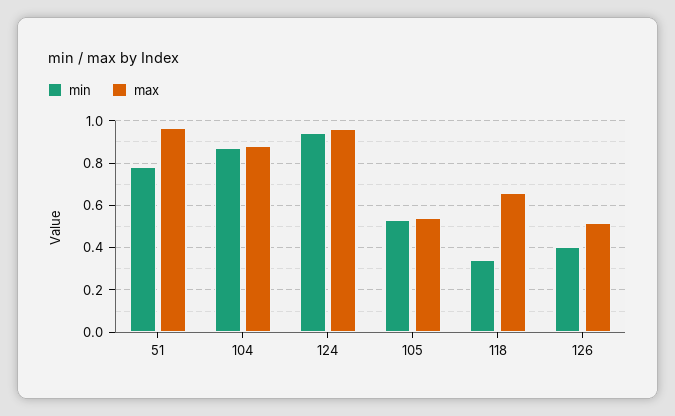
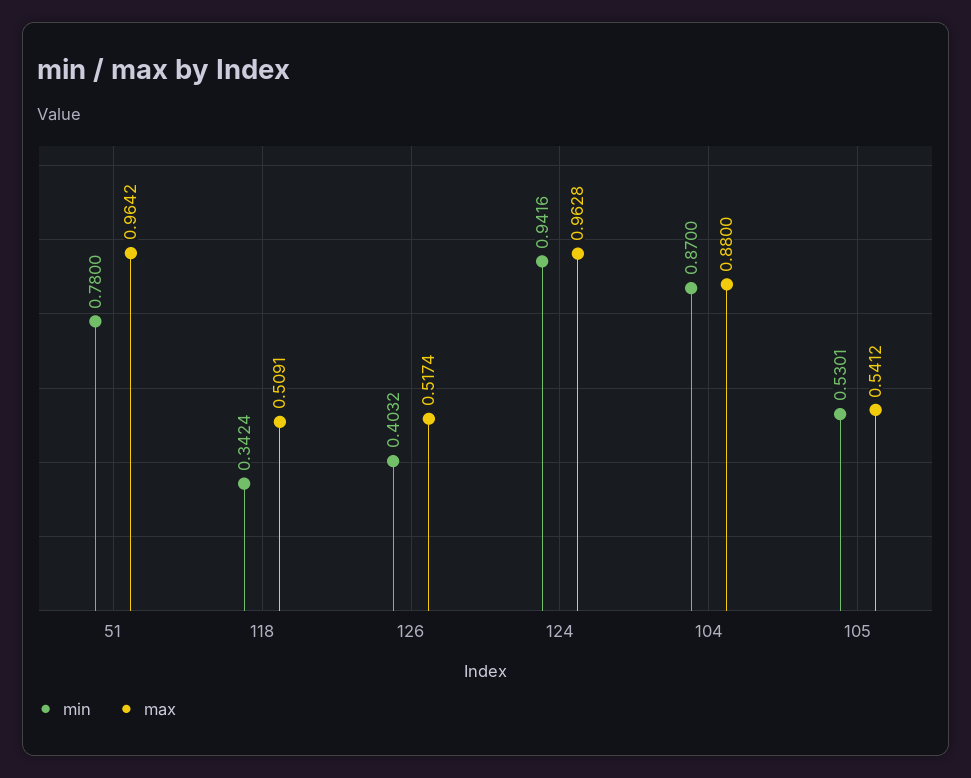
  {
    "min": {
      "51": 0.78,
      "104": 0.87,
      "124": 0.9416,
      "105": 0.5301,
      "118": 0.3424,
      "126": 0.4032
    },
    "max": {
      "51": 0.9642,
      "104": 0.88,
      "124": 0.9628,
      "105": 0.5412,
-     "118": 0.65,
+     "118": 0.5091,
      "126": 0.5174
    }
  }

